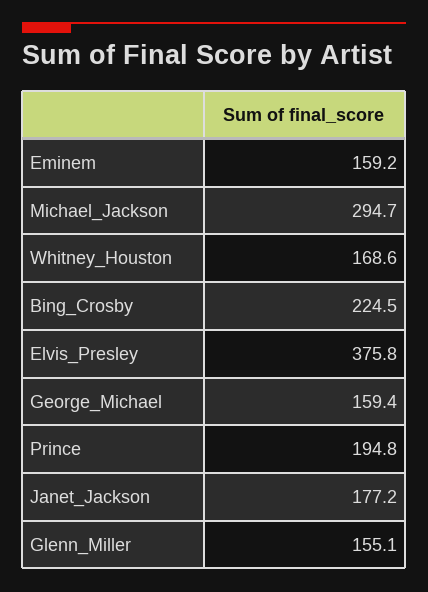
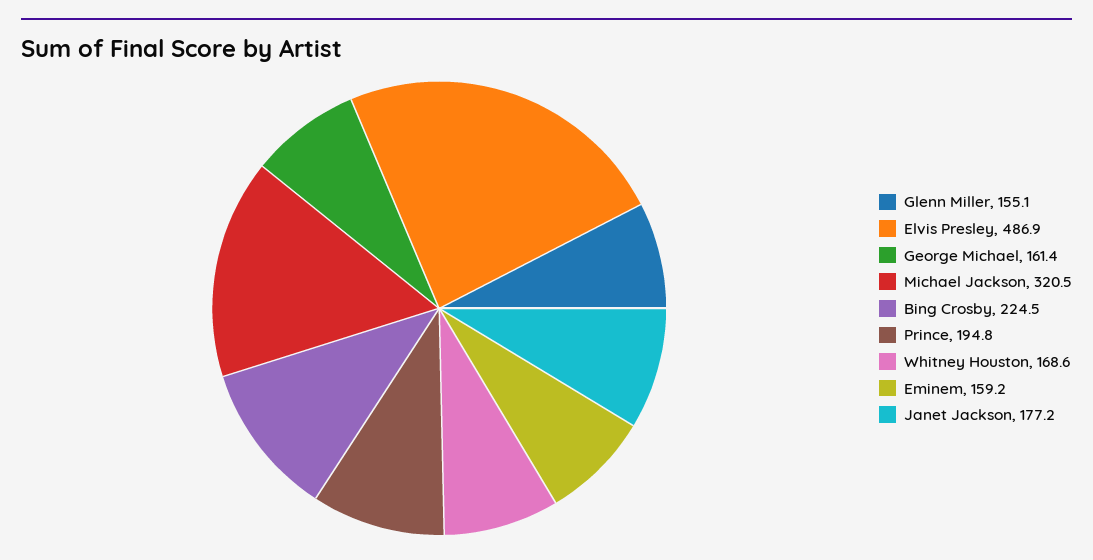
  {
    "Eminem": 159.2,
-   "Michael_Jackson": 294.7,
+   "Michael_Jackson": 320.5,
    "Whitney_Houston": 168.6,
    "Bing_Crosby": 224.5,
-   "Elvis_Presley": 375.8,
+   "Elvis_Presley": 486.9,
-   "George_Michael": 159.4,
+   "George_Michael": 161.4,
    "Prince": 194.8,
    "Janet_Jackson": 177.2,
    "Glenn_Miller": 155.1
  }

